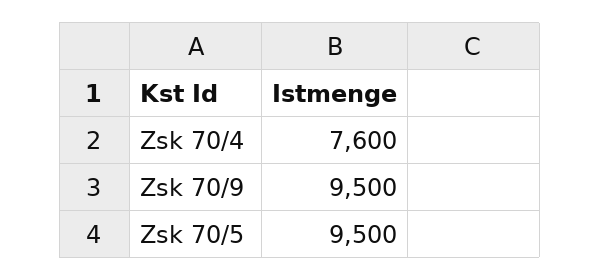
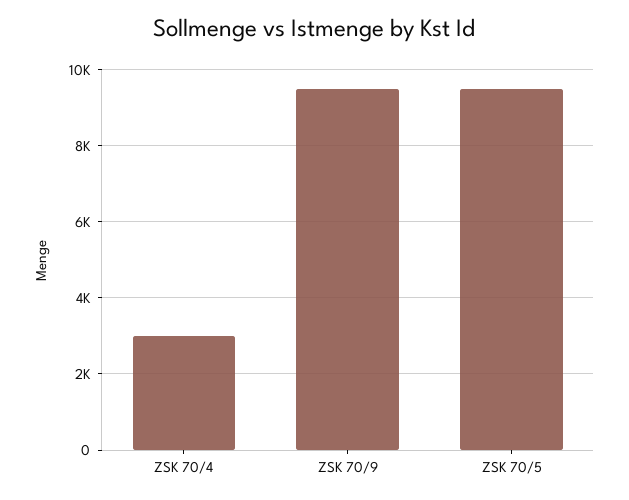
  {
-   "Zsk 70/4": 7600,
+   "Zsk 70/4": 3000,
    "Zsk 70/9": 9500,
    "Zsk 70/5": 9500
  }

